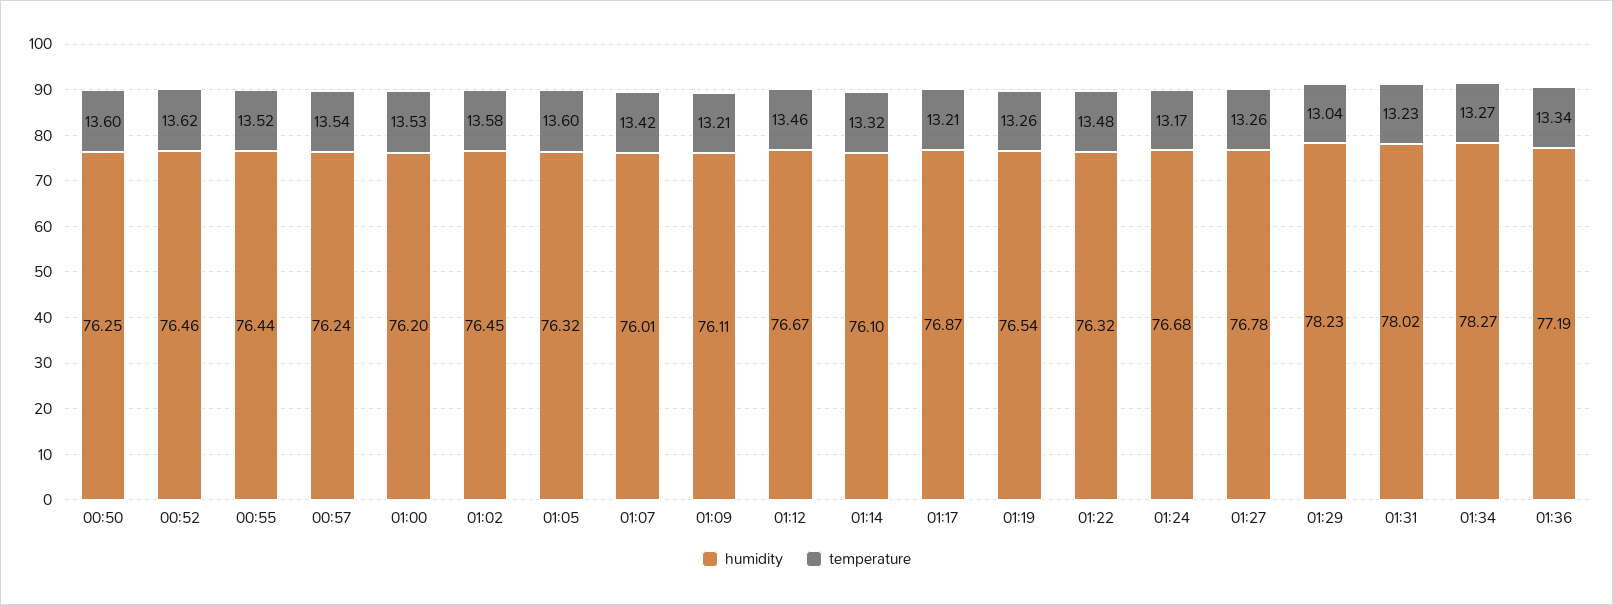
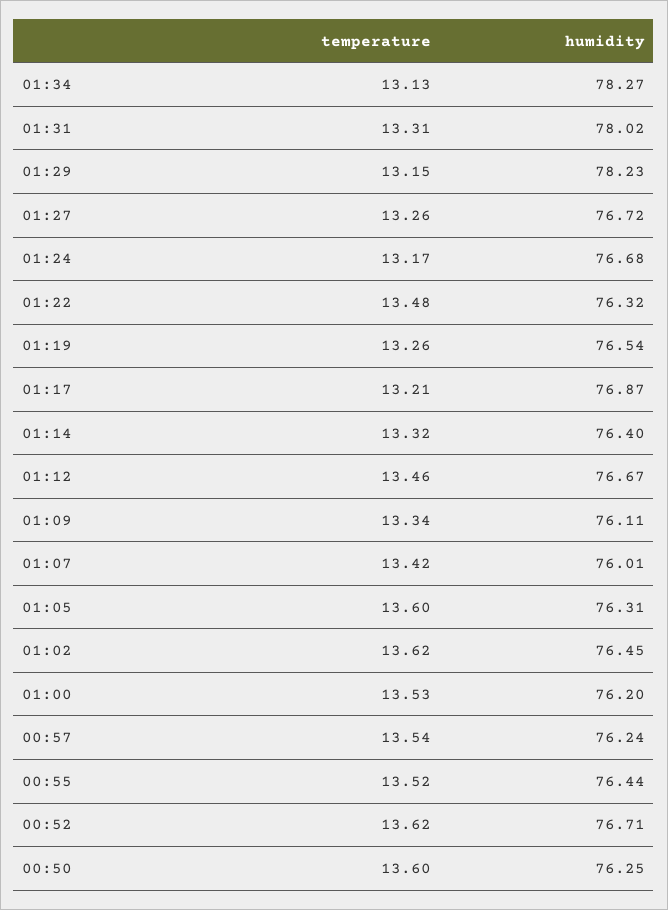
  {
    "humidity": {
      "00:50": 76.25,
-     "00:52": 76.46,
+     "00:52": 76.71,
      "00:55": 76.44,
      "00:57": 76.24,
      "01:00": 76.2,
      "01:02": 76.45,
-     "01:05": 76.32,
+     "01:05": 76.31,
      "01:07": 76.01,
      "01:09": 76.11,
      "01:12": 76.67,
-     "01:14": 76.1,
+     "01:14": 76.4,
      "01:17": 76.87,
      "01:19": 76.54,
      "01:22": 76.32,
      "01:24": 76.68,
-     "01:27": 76.78,
+     "01:27": 76.72,
      "01:29": 78.23,
      "01:31": 78.02,
-     "01:34": 78.27,
+     "01:34": 78.27
-     "01:36": 77.19
    },
    "temperature": {
      "00:50": 13.6,
      "00:52": 13.62,
      "00:55": 13.52,
      "00:57": 13.54,
      "01:00": 13.53,
-     "01:02": 13.58,
+     "01:02": 13.62,
      "01:05": 13.6,
      "01:07": 13.42,
-     "01:09": 13.21,
+     "01:09": 13.34,
      "01:12": 13.46,
      "01:14": 13.32,
      "01:17": 13.21,
      "01:19": 13.26,
      "01:22": 13.48,
      "01:24": 13.17,
      "01:27": 13.26,
-     "01:29": 13.04,
+     "01:29": 13.15,
-     "01:31": 13.23,
+     "01:31": 13.31,
-     "01:34": 13.27,
+     "01:34": 13.13
-     "01:36": 13.34
    }
  }

